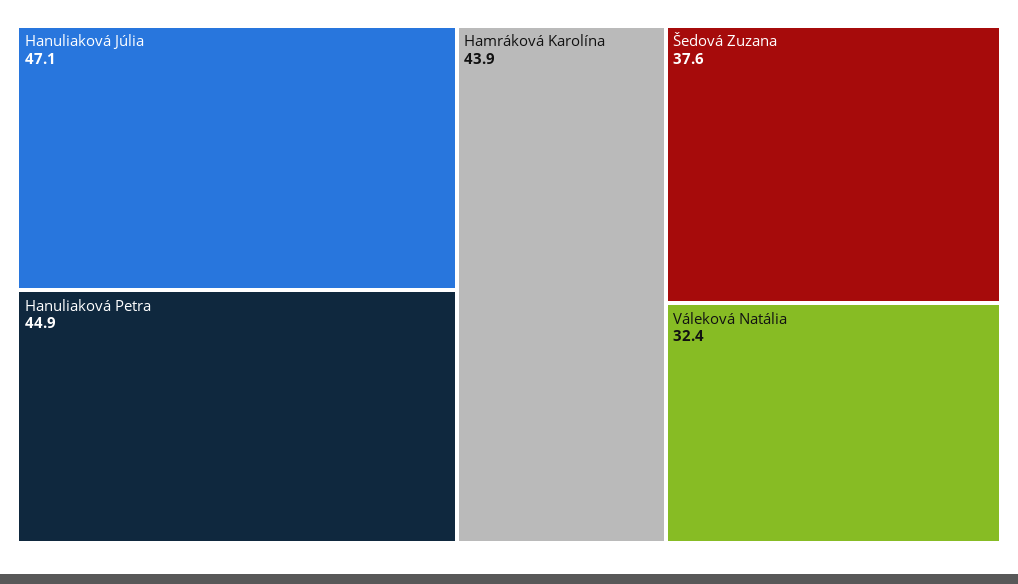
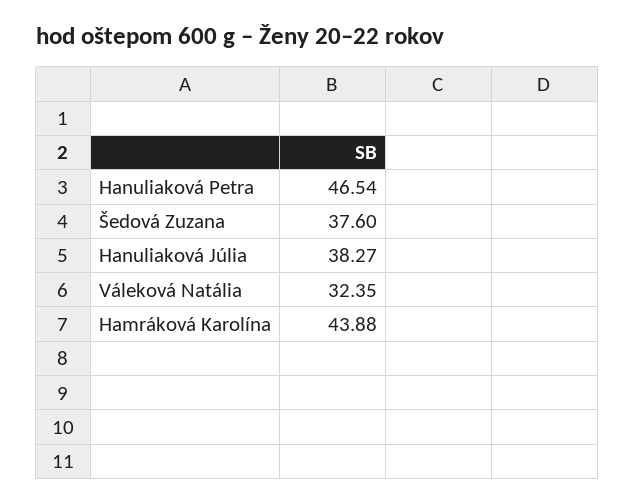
  {
-   "Hanuliaková Júlia": 47.1,
+   "Hanuliaková Júlia": 38.27,
-   "Hanuliaková Petra": 44.9,
+   "Hanuliaková Petra": 46.54,
    "Hamráková Karolína": 43.88,
    "Šedová Zuzana": 37.6,
    "Váleková Natália": 32.35
  }

